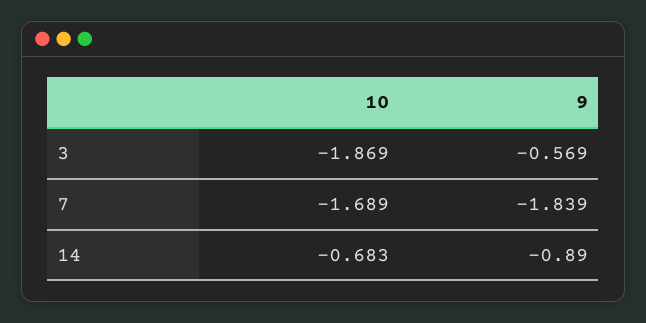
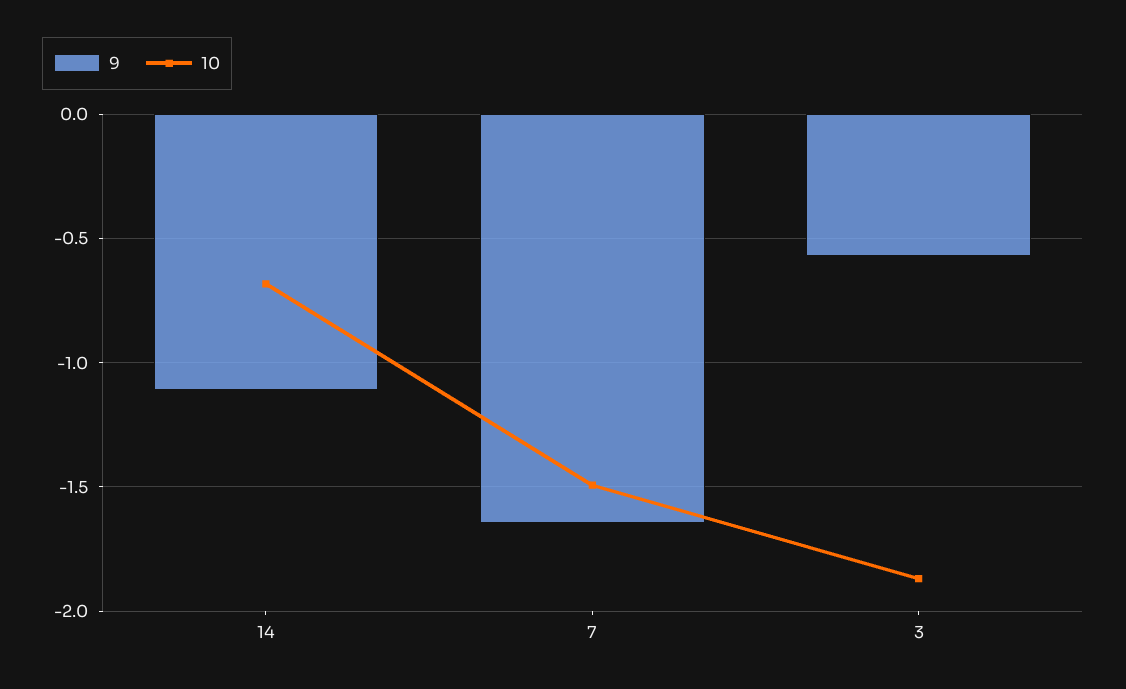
  {
    "10": {
      "3": -1.869,
-     "7": -1.689,
+     "7": -1.5,
      "14": -0.683
    },
    "9": {
      "3": -0.569,
-     "7": -1.839,
+     "7": -1.65,
-     "14": -0.89
+     "14": -1.1
    }
  }

